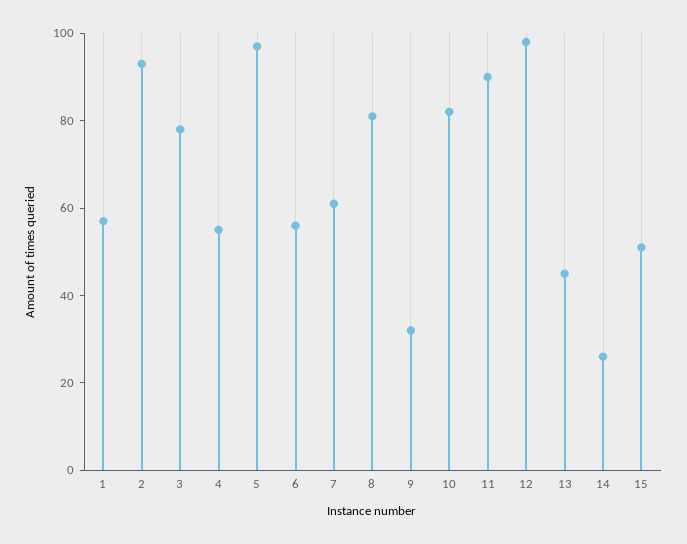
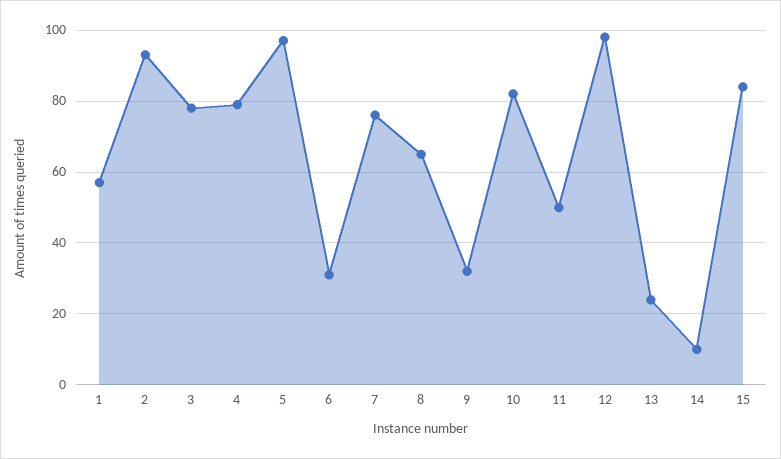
  {
    "1": 55,
    "2": 95,
    "3": 80,
-   "4": 55,
+   "4": 80,
    "5": 95,
-   "6": 55,
+   "6": 30,
-   "7": 60,
+   "7": 75,
-   "8": 80,
+   "8": 65,
    "9": 30,
    "10": 80,
-   "11": 90,
+   "11": 50,
    "12": 100,
-   "13": 45,
+   "13": 25,
-   "14": 25,
+   "14": 10,
-   "15": 50
+   "15": 85
  }

